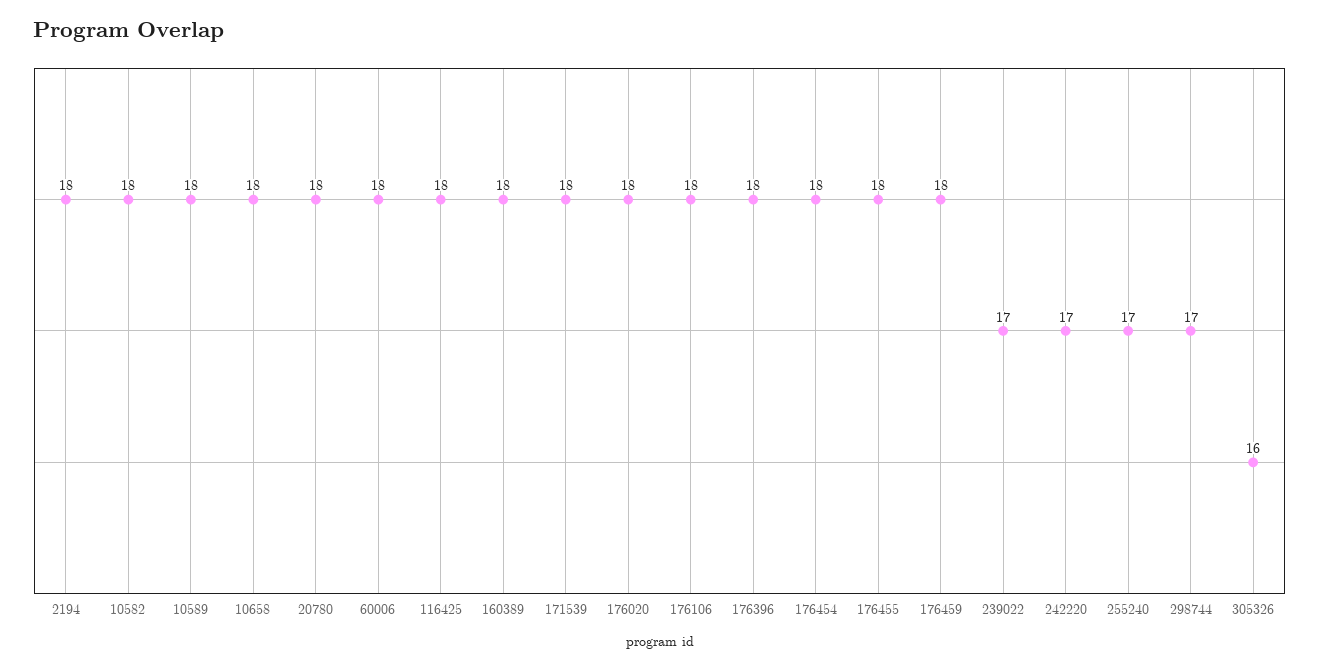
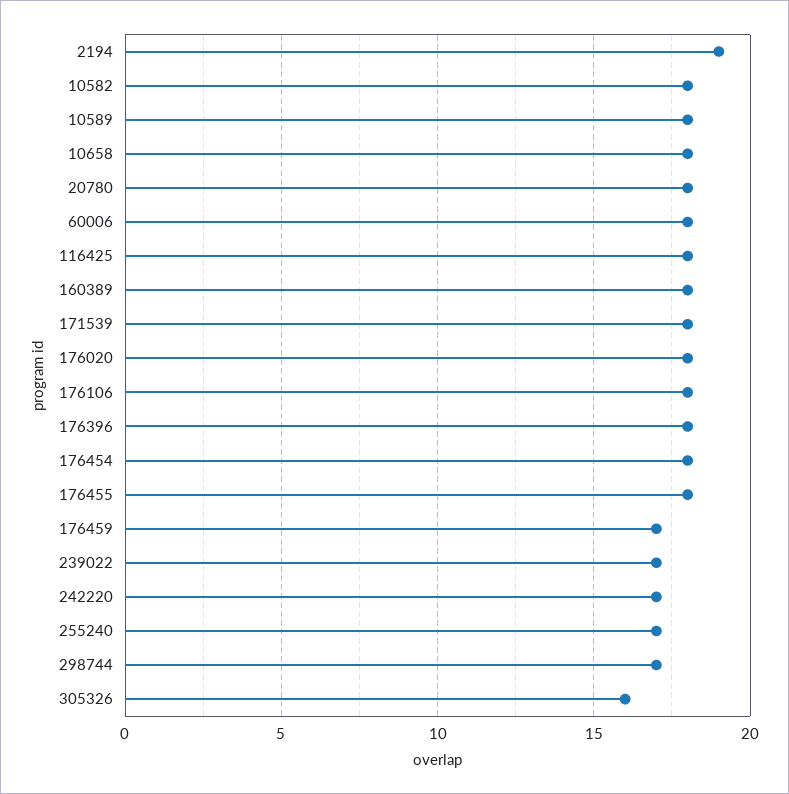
  {
-   "2194": 18,
+   "2194": 19,
    "10582": 18,
    "10589": 18,
    "10658": 18,
    "20780": 18,
    "60006": 18,
    "116425": 18,
    "160389": 18,
    "171539": 18,
    "176020": 18,
    "176106": 18,
    "176396": 18,
    "176454": 18,
    "176455": 18,
-   "176459": 18,
+   "176459": 17,
    "239022": 17,
    "242220": 17,
    "255240": 17,
    "298744": 17,
    "305326": 16
  }

